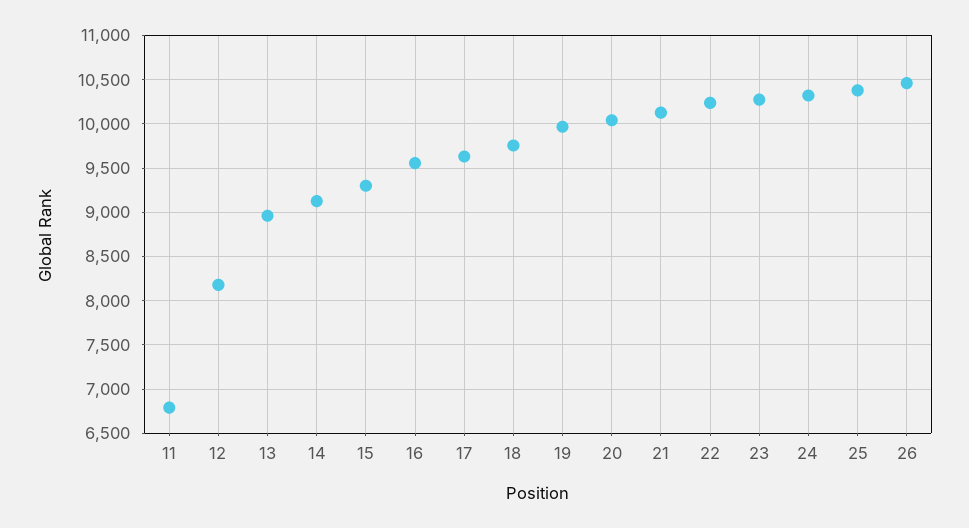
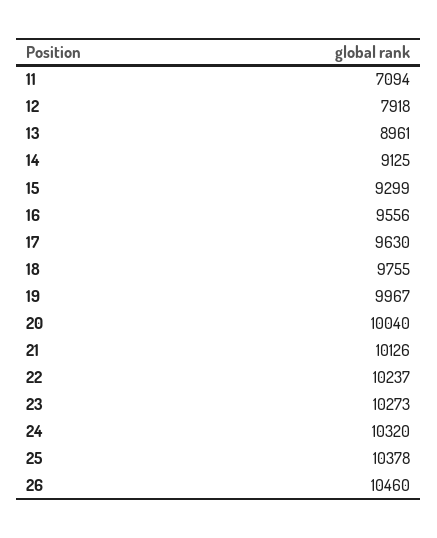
  {
-   "11": 6800,
+   "11": 7094,
-   "12": 8200,
+   "12": 7918,
    "13": 8961,
    "14": 9125,
    "15": 9299,
    "16": 9556,
    "17": 9630,
    "18": 9755,
    "19": 9967,
    "20": 10040,
    "21": 10126,
    "22": 10237,
    "23": 10273,
    "24": 10320,
    "25": 10378,
    "26": 10460
  }

